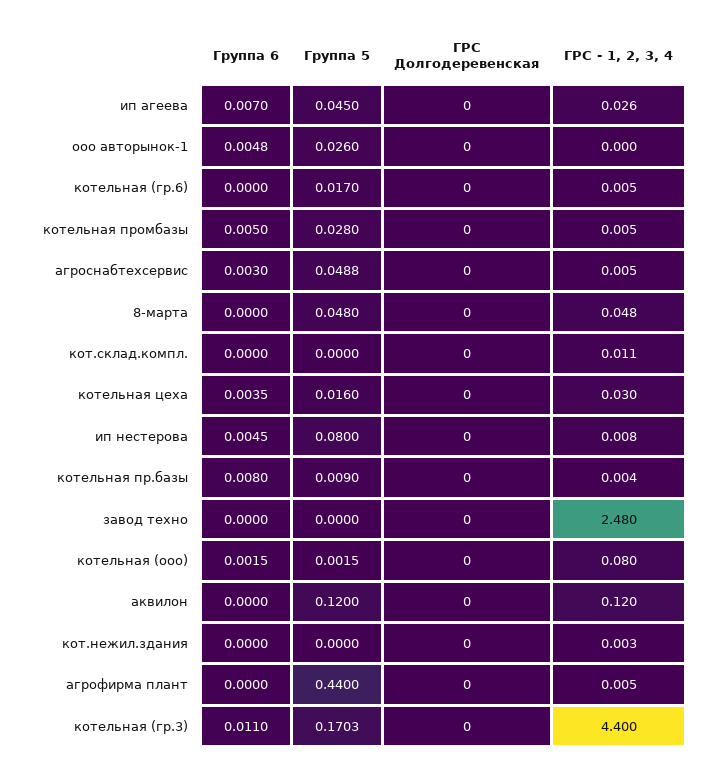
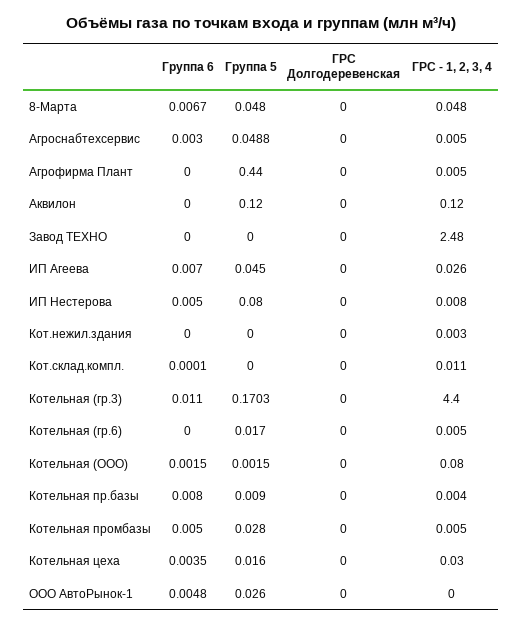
  {
    "Группа 6": {
      "ип агеева": 0.007,
      "ооо авторынок-1": 0.0048,
      "котельная (гр.6)": 0,
      "котельная промбазы": 0.005,
      "агроснабтехсервис": 0.003,
-     "8-марта": 0,
+     "8-марта": 0.0067,
-     "кот.склад.компл.": 0,
+     "кот.склад.компл.": 0.0001,
      "котельная цеха": 0.0035,
-     "ип нестерова": 0.0045,
+     "ип нестерова": 0.005,
      "котельная пр.базы": 0.008,
      "завод техно": 0,
      "котельная (ооо)": 0.0015,
      "аквилон": 0,
      "кот.нежил.здания": 0,
      "агрофирма плант": 0,
      "котельная (гр.3)": 0.011
    },
    "Группа 5": {
      "ип агеева": 0.045,
      "ооо авторынок-1": 0.026,
      "котельная (гр.6)": 0.017,
      "котельная промбазы": 0.028,
      "агроснабтехсервис": 0.0488,
      "8-марта": 0.048,
      "кот.склад.компл.": 0,
      "котельная цеха": 0.016,
      "ип нестерова": 0.08,
      "котельная пр.базы": 0.009,
      "завод техно": 0,
      "котельная (ооо)": 0.0015,
      "аквилон": 0.12,
      "кот.нежил.здания": 0,
      "агрофирма плант": 0.44,
      "котельная (гр.3)": 0.1703
    },
    "ГРС Долгодеревенская": {
      "ип агеева": 0,
      "ооо авторынок-1": 0,
      "котельная (гр.6)": 0,
      "котельная промбазы": 0,
      "агроснабтехсервис": 0,
      "8-марта": 0,
      "кот.склад.компл.": 0,
      "котельная цеха": 0,
      "ип нестерова": 0,
      "котельная пр.базы": 0,
      "завод техно": 0,
      "котельная (ооо)": 0,
      "аквилон": 0,
      "кот.нежил.здания": 0,
      "агрофирма плант": 0,
      "котельная (гр.3)": 0
    },
    "ГРС - 1, 2, 3, 4": {
      "ип агеева": 0.026,
      "ооо авторынок-1": 0,
      "котельная (гр.6)": 0.005,
      "котельная промбазы": 0.005,
      "агроснабтехсервис": 0.005,
      "8-марта": 0.048,
      "кот.склад.компл.": 0.011,
      "котельная цеха": 0.03,
      "ип нестерова": 0.008,
      "котельная пр.базы": 0.004,
      "завод техно": 2.48,
      "котельная (ооо)": 0.08,
      "аквилон": 0.12,
      "кот.нежил.здания": 0.003,
      "агрофирма плант": 0.005,
      "котельная (гр.3)": 4.4
    }
  }

